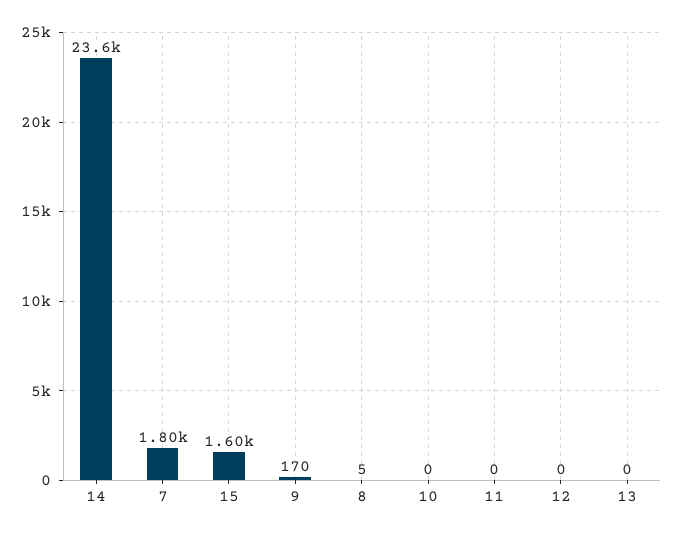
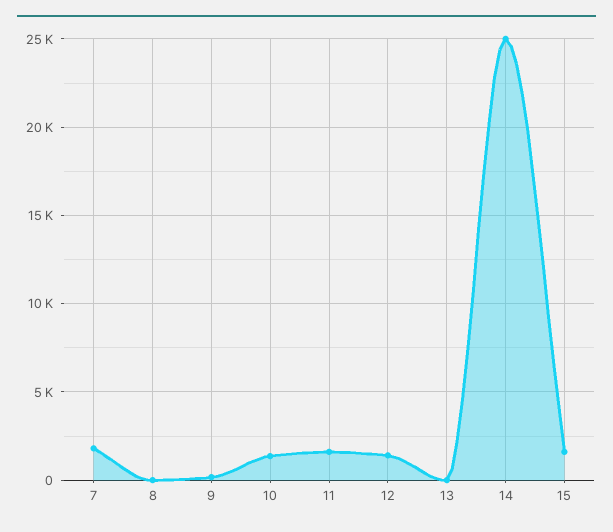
  {
-   "14": 23600,
+   "14": 25000,
    "7": 1800,
    "15": 1600,
    "9": 170,
    "8": 5,
-   "10": 0,
+   "10": 1500,
-   "11": 0,
+   "11": 1500,
-   "12": 0,
+   "12": 1500,
    "13": 0
  }

